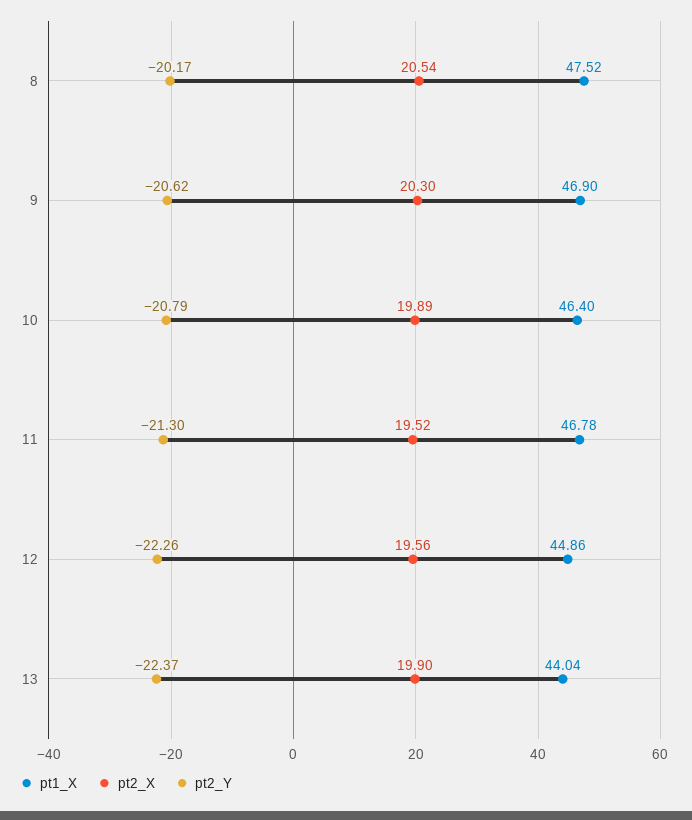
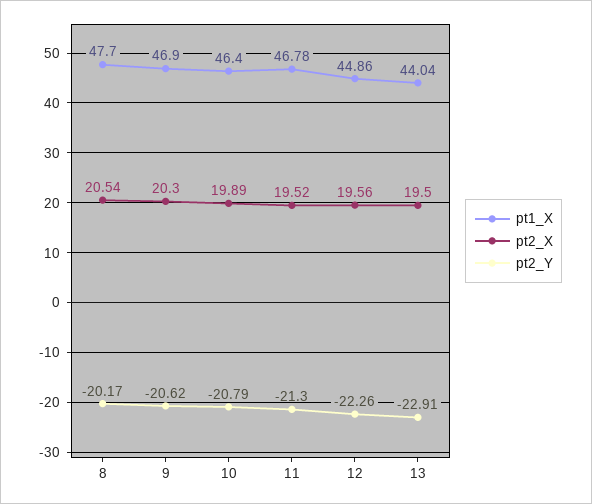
  {
    "pt1_X": {
-     "8": 47.52,
+     "8": 47.7,
      "9": 46.9,
      "10": 46.4,
      "11": 46.78,
      "12": 44.86,
      "13": 44.04
    },
    "pt2_X": {
      "8": 20.54,
      "9": 20.3,
      "10": 19.89,
      "11": 19.52,
      "12": 19.56,
-     "13": 19.9
+     "13": 19.5
    },
    "pt2_Y": {
      "8": -20.17,
      "9": -20.62,
      "10": -20.79,
      "11": -21.3,
      "12": -22.26,
-     "13": -22.37
+     "13": -22.91
    }
  }

